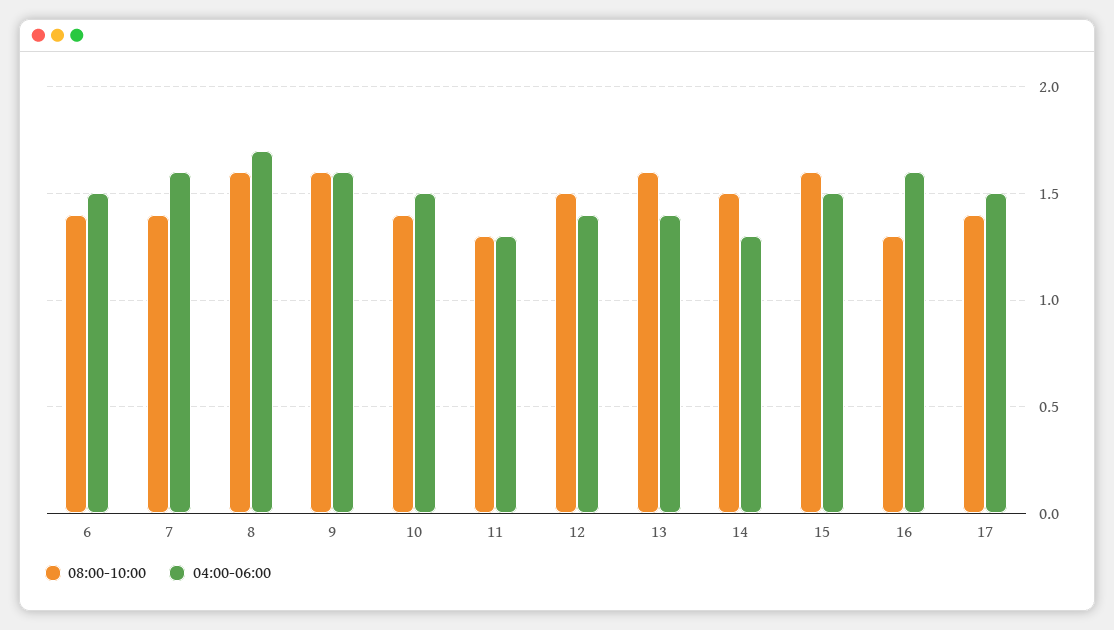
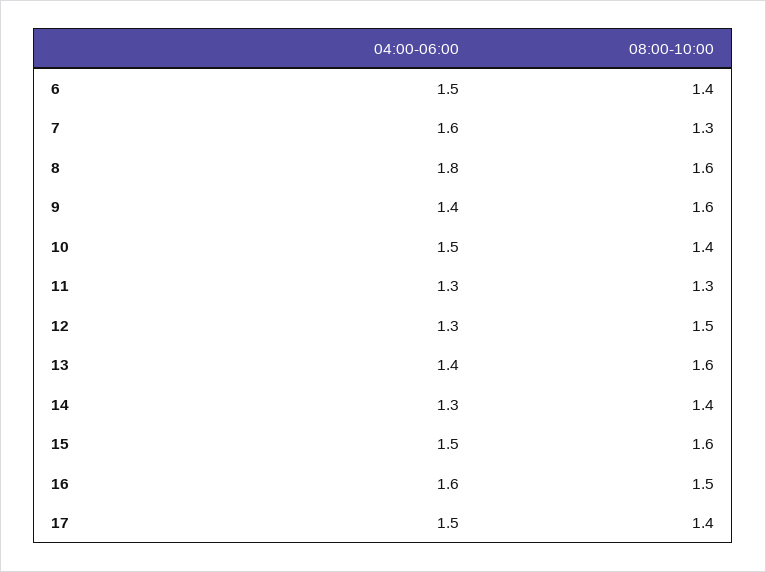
  {
    "08:00-10:00": {
      "6": 1.4,
-     "7": 1.4,
+     "7": 1.3,
      "8": 1.6,
      "9": 1.6,
      "10": 1.4,
      "11": 1.3,
      "12": 1.5,
      "13": 1.6,
-     "14": 1.5,
+     "14": 1.4,
      "15": 1.6,
-     "16": 1.3,
+     "16": 1.5,
      "17": 1.4
    },
    "04:00-06:00": {
      "6": 1.5,
      "7": 1.6,
-     "8": 1.7,
+     "8": 1.8,
-     "9": 1.6,
+     "9": 1.4,
      "10": 1.5,
      "11": 1.3,
-     "12": 1.4,
+     "12": 1.3,
      "13": 1.4,
      "14": 1.3,
      "15": 1.5,
      "16": 1.6,
      "17": 1.5
    }
  }

